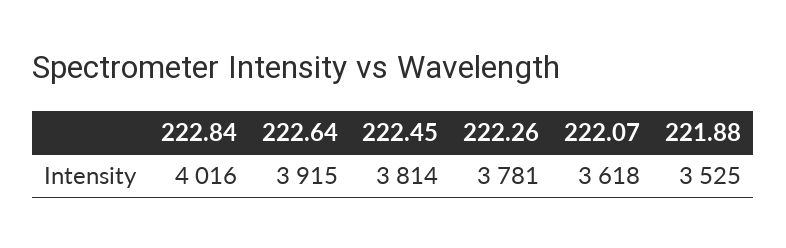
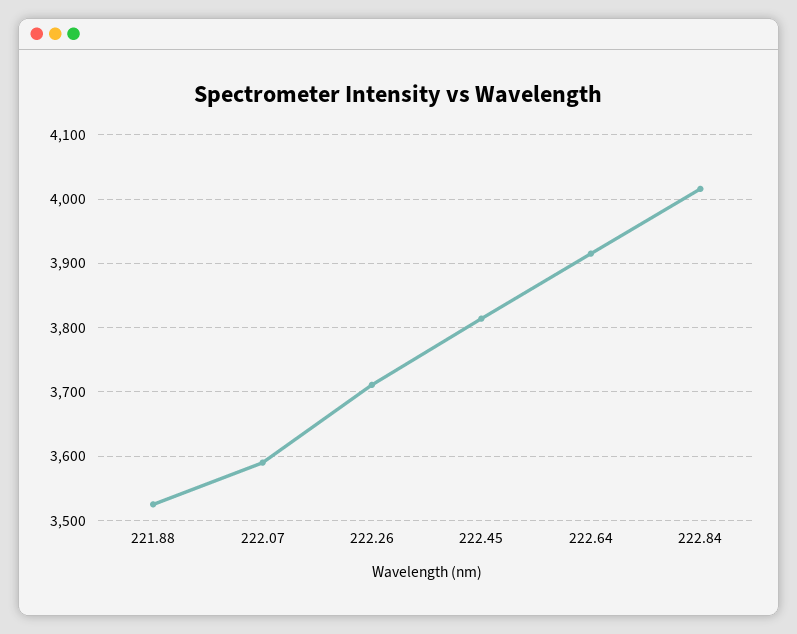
  {
    "222.84": 4016,
    "222.64": 3915,
    "222.45": 3814,
-   "222.26": 3781,
+   "222.26": 3710,
-   "222.07": 3618,
+   "222.07": 3590,
    "221.88": 3525
  }

